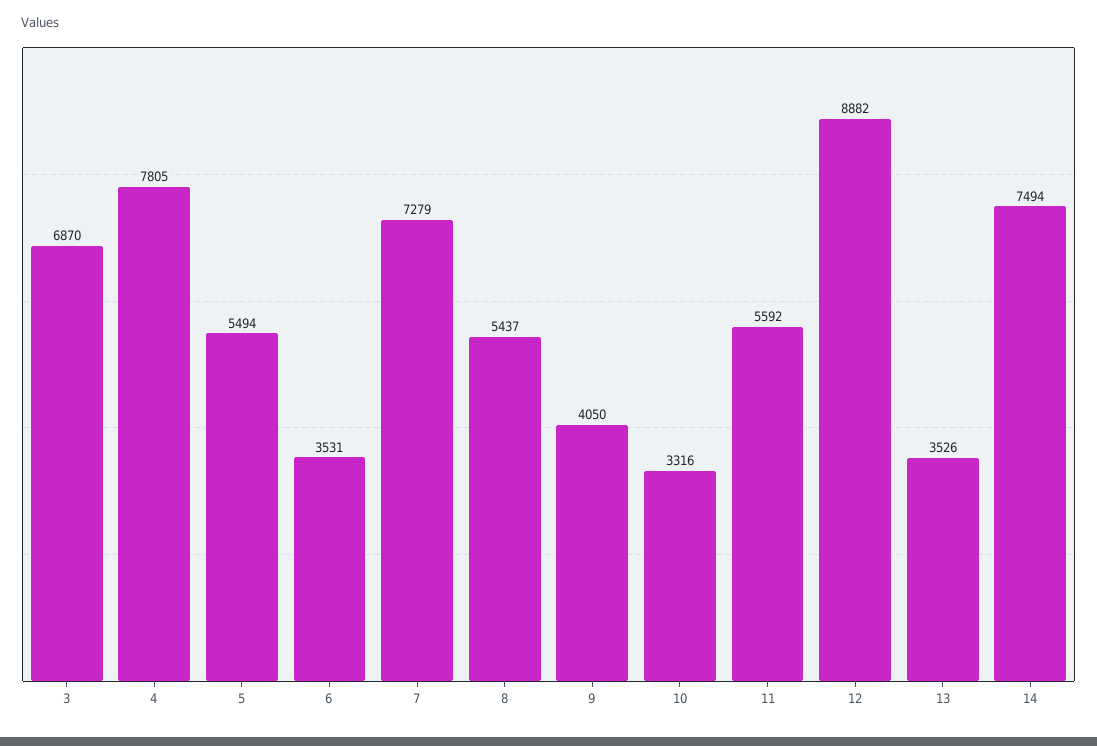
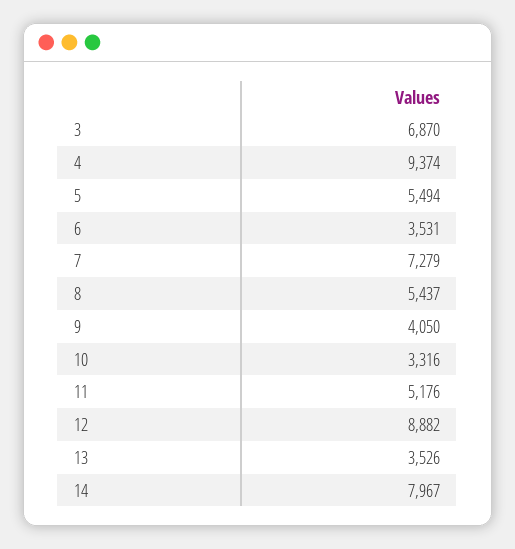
  {
    "3": 6870,
-   "4": 7805,
+   "4": 9374,
    "5": 5494,
    "6": 3531,
    "7": 7279,
    "8": 5437,
    "9": 4050,
    "10": 3316,
-   "11": 5592,
+   "11": 5176,
    "12": 8882,
    "13": 3526,
-   "14": 7494
+   "14": 7967
  }

